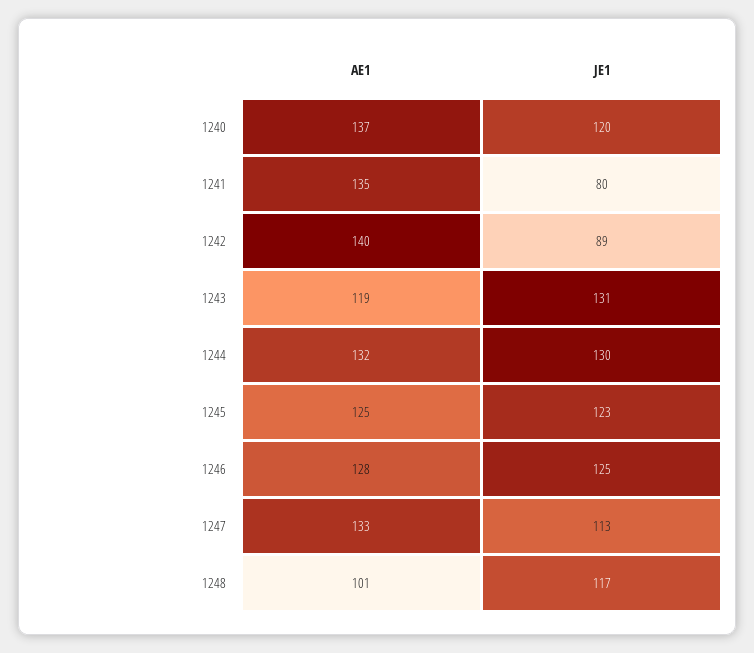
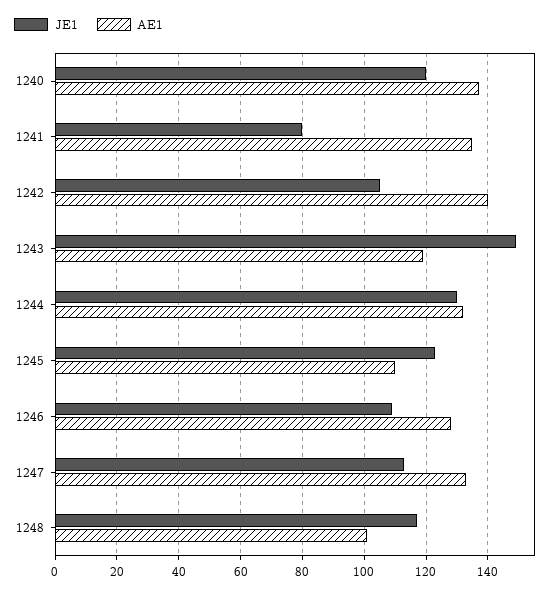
  {
    "AE1": {
      "1240": 137,
      "1241": 135,
      "1242": 140,
      "1243": 119,
      "1244": 132,
-     "1245": 125,
+     "1245": 110,
      "1246": 128,
      "1247": 133,
      "1248": 101
    },
    "JE1": {
      "1240": 120,
      "1241": 80,
-     "1242": 89,
+     "1242": 105,
-     "1243": 131,
+     "1243": 150,
      "1244": 130,
      "1245": 123,
-     "1246": 125,
+     "1246": 110,
      "1247": 113,
      "1248": 117
    }
  }

